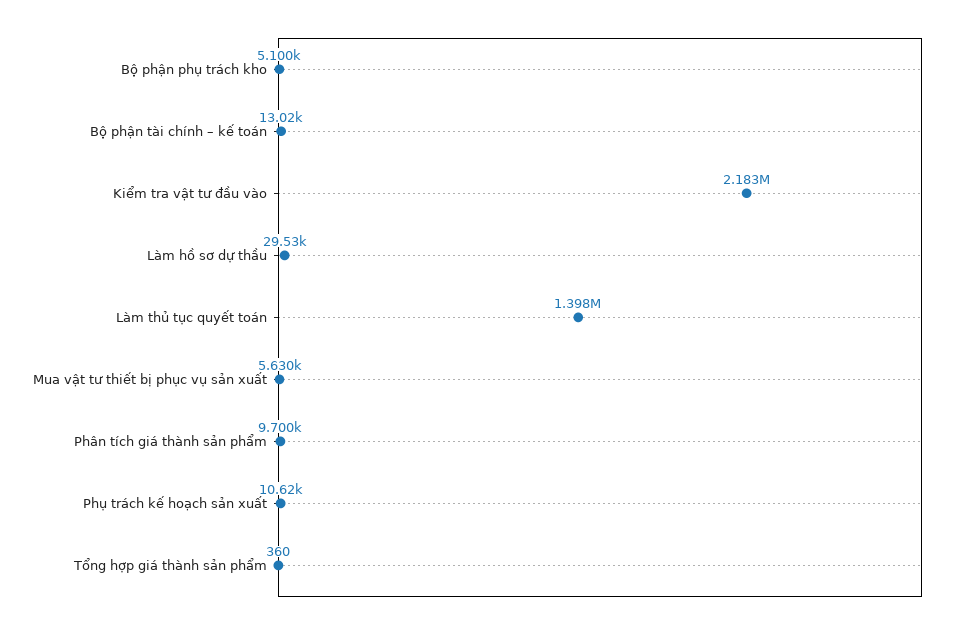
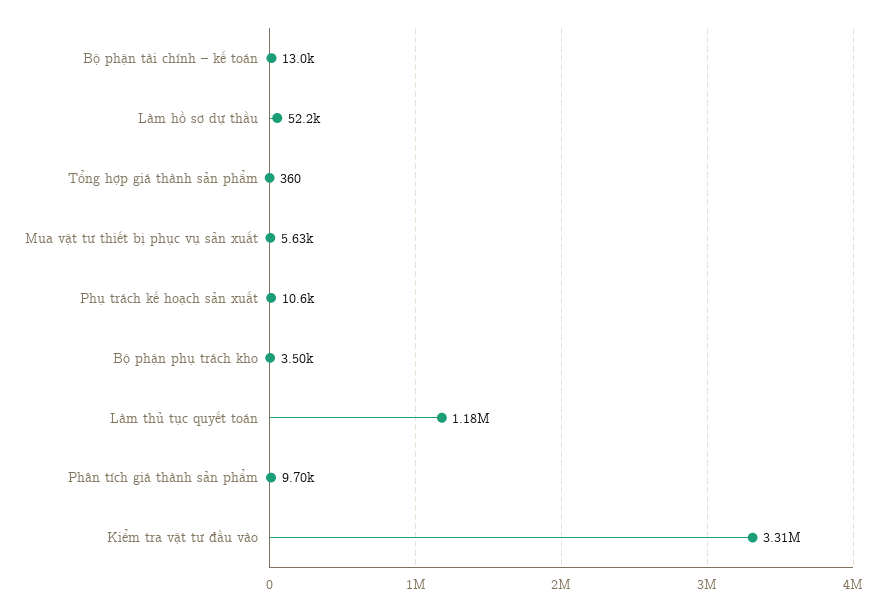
  {
-   "Bộ phận phụ trách kho": 5100,
+   "Bộ phận phụ trách kho": 3500,
    "Bộ phận tài chính – kế toán": 13020,
-   "Kiểm tra vật tư đầu vào": 2183000,
+   "Kiểm tra vật tư đầu vào": 3310000,
-   "Làm hồ sơ dự thầu": 29530,
+   "Làm hồ sơ dự thầu": 52200,
-   "Làm thủ tục quyết toán": 1398000,
+   "Làm thủ tục quyết toán": 1180000,
    "Mua vật tư thiết bị phục vụ sản xuất": 5630,
    "Phân tích giá thành sản phẩm": 9700,
    "Phụ trách kế hoạch sản xuất": 10620,
    "Tổng hợp giá thành sản phẩm": 360
  }

